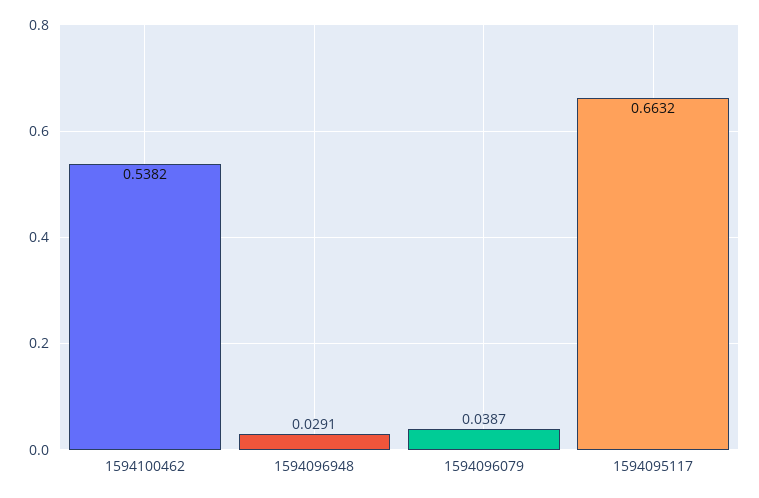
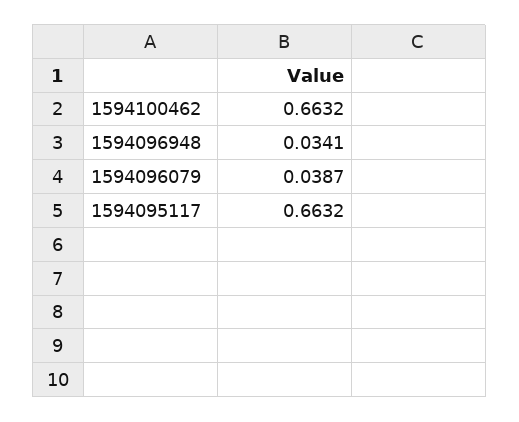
  {
-   "1594100462": 0.5382,
+   "1594100462": 0.6632,
-   "1594096948": 0.0291,
+   "1594096948": 0.0341,
    "1594096079": 0.0387,
    "1594095117": 0.6632
  }

